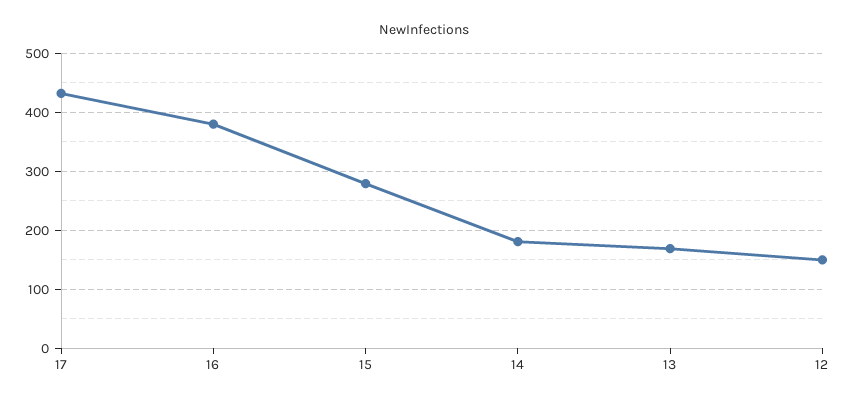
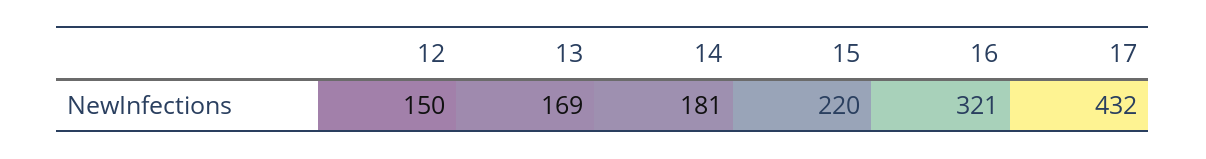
  {
    "17": 432,
-   "16": 380,
+   "16": 321,
-   "15": 280,
+   "15": 220,
    "14": 181,
    "13": 169,
    "12": 150
  }

